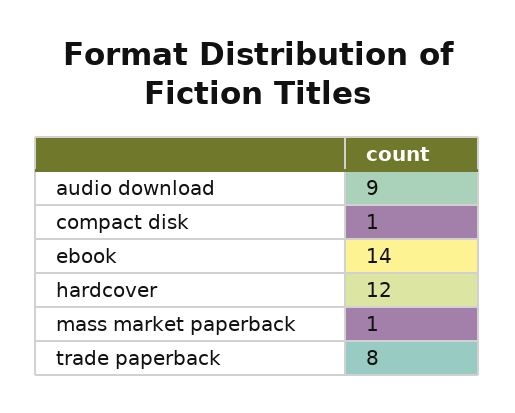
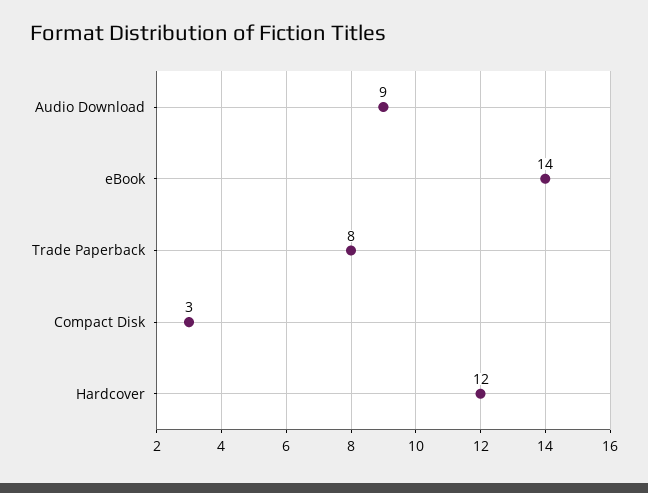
  {
    "audio download": 9,
-   "compact disk": 1,
+   "compact disk": 3,
    "ebook": 14,
    "hardcover": 12,
-   "mass market paperback": 1,
    "trade paperback": 8
  }

